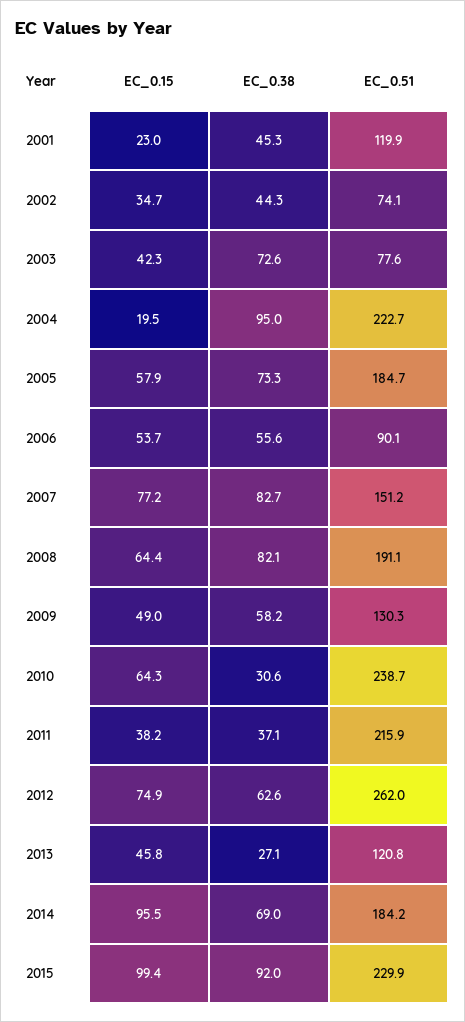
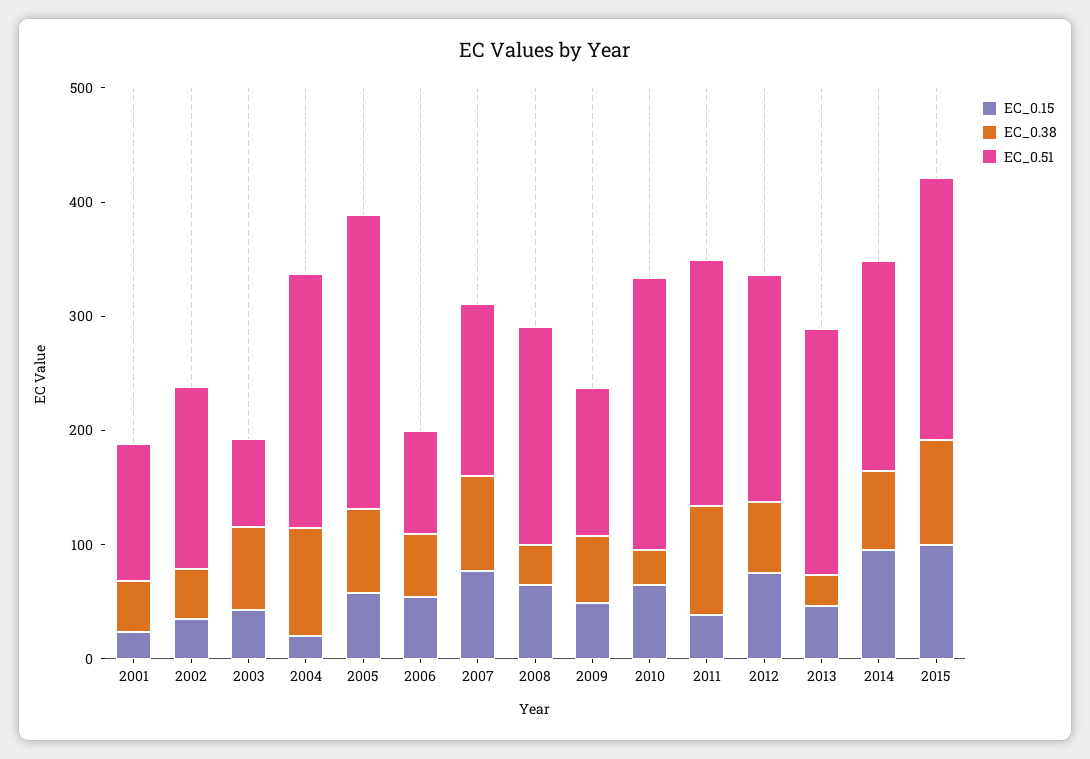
  {
    "EC_0.15": {
      "2001": 23,
      "2002": 34.7,
      "2003": 42.3,
      "2004": 19.5,
      "2005": 57.9,
      "2006": 53.7,
      "2007": 77.2,
      "2008": 64.4,
      "2009": 49,
      "2010": 64.3,
      "2011": 38.2,
      "2012": 74.9,
      "2013": 45.8,
      "2014": 95.5,
      "2015": 99.4
    },
    "EC_0.38": {
      "2001": 45.3,
      "2002": 44.3,
      "2003": 72.6,
      "2004": 95,
      "2005": 73.3,
      "2006": 55.6,
      "2007": 82.7,
-     "2008": 82.1,
+     "2008": 40,
      "2009": 58.2,
      "2010": 30.6,
-     "2011": 37.1,
+     "2011": 100,
      "2012": 62.6,
      "2013": 27.1,
      "2014": 69,
      "2015": 92
    },
    "EC_0.51": {
      "2001": 119.9,
-     "2002": 74.1,
+     "2002": 160,
      "2003": 77.6,
      "2004": 222.7,
-     "2005": 184.7,
+     "2005": 260,
      "2006": 90.1,
      "2007": 151.2,
      "2008": 191.1,
      "2009": 130.3,
      "2010": 238.7,
      "2011": 215.9,
-     "2012": 262,
+     "2012": 200,
-     "2013": 120.8,
+     "2013": 220,
      "2014": 184.2,
      "2015": 229.9
    }
  }

